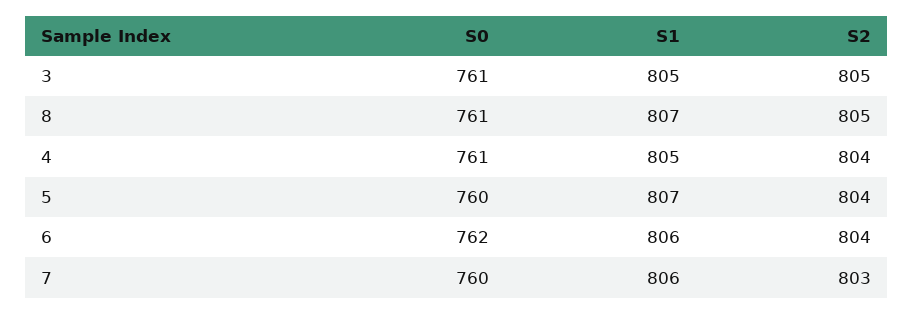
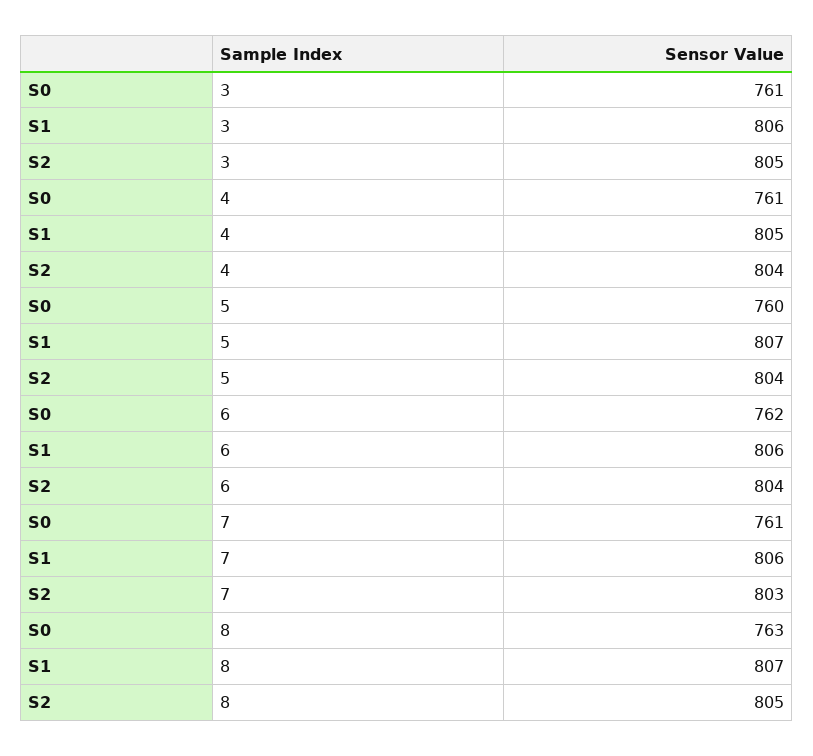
  {
    "S0": {
      "3": 761,
-     "8": 761,
+     "8": 763,
      "4": 761,
      "5": 760,
      "6": 762,
-     "7": 760
+     "7": 761
    },
    "S1": {
-     "3": 805,
+     "3": 806,
      "8": 807,
      "4": 805,
      "5": 807,
      "6": 806,
      "7": 806
    },
    "S2": {
      "3": 805,
      "8": 805,
      "4": 804,
      "5": 804,
      "6": 804,
      "7": 803
    }
  }

